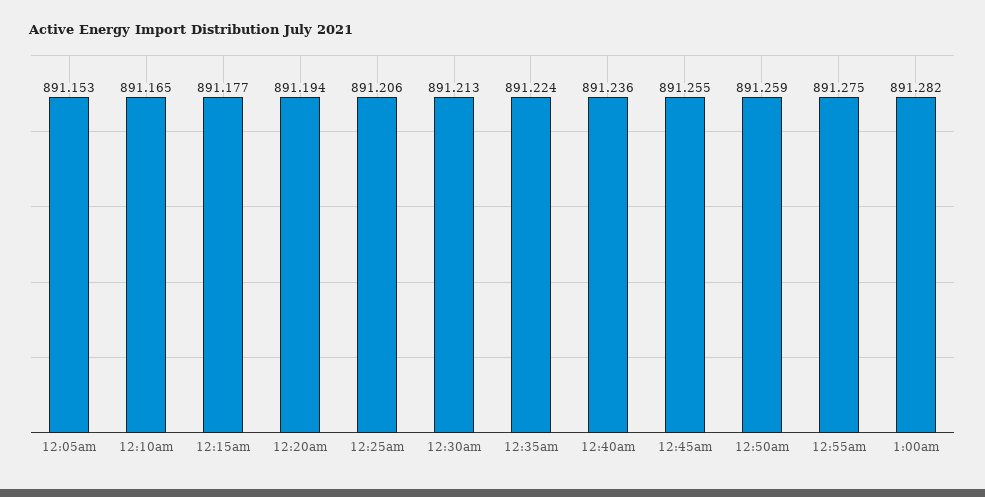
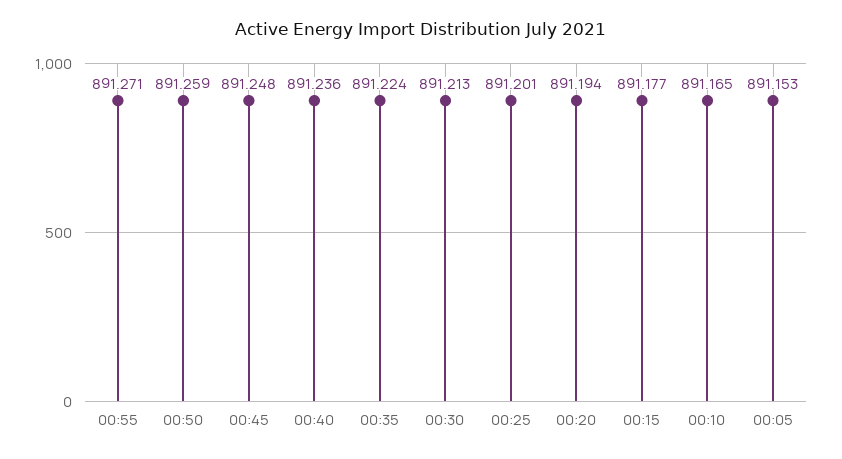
  {
    "12:05am": 891.153,
    "12:10am": 891.165,
    "12:15am": 891.177,
    "12:20am": 891.194,
-   "12:25am": 891.206,
+   "12:25am": 891.201,
    "12:30am": 891.213,
    "12:35am": 891.224,
    "12:40am": 891.236,
-   "12:45am": 891.255,
+   "12:45am": 891.248,
    "12:50am": 891.259,
-   "12:55am": 891.275,
+   "12:55am": 891.271
-   "1:00am": 891.282
  }

